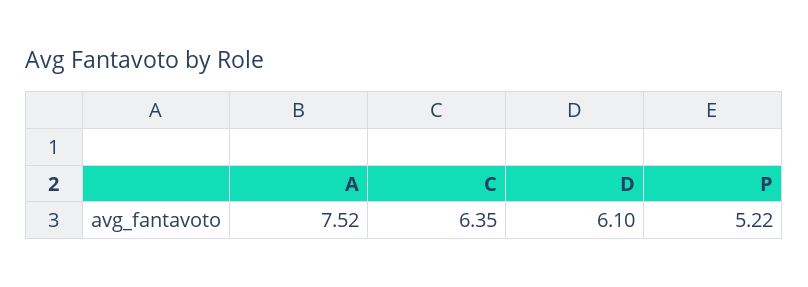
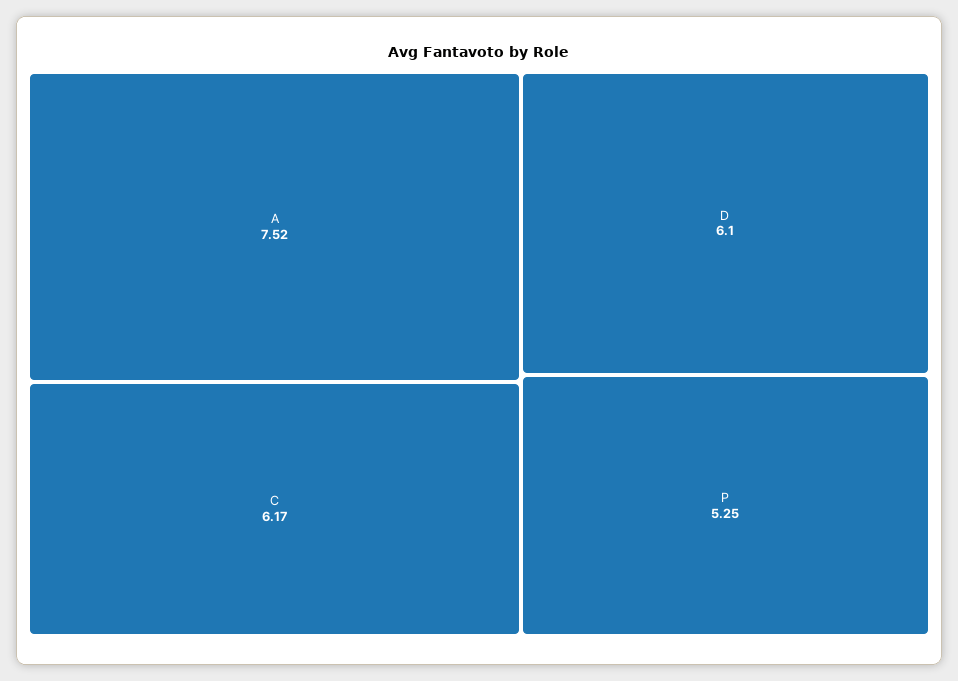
  {
    "A": 7.52,
-   "C": 6.35,
+   "C": 6.17,
    "D": 6.1,
-   "P": 5.22
+   "P": 5.25
  }

